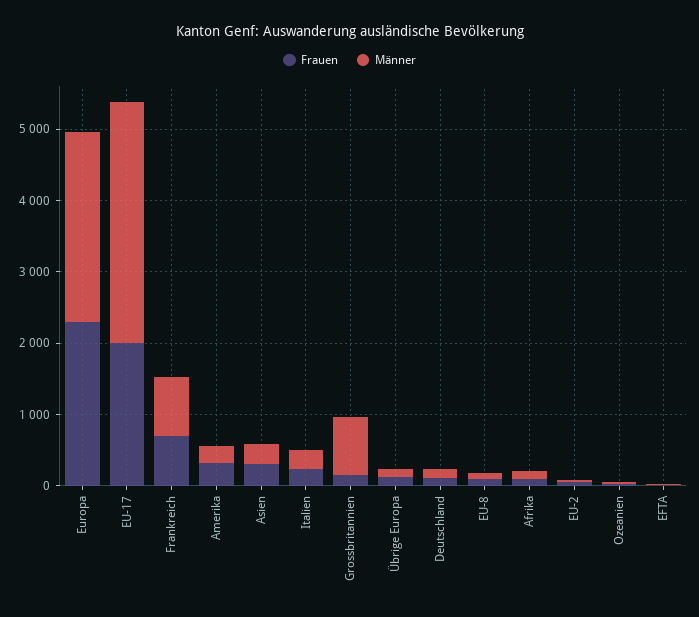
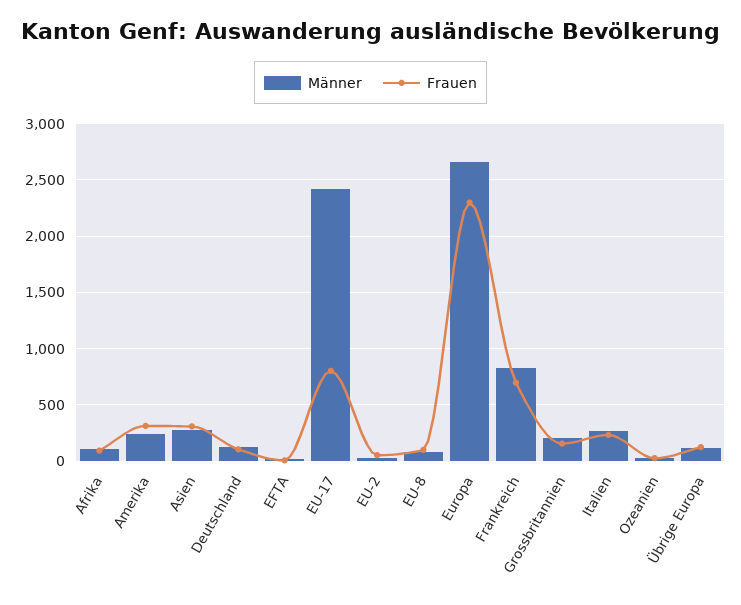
  {
    "Frauen": {
      "Europa": 2300,
-     "EU-17": 2000,
+     "EU-17": 800,
      "Frankreich": 700,
      "Amerika": 300,
      "Asien": 300,
      "Italien": 200,
      "Grossbritannien": 200,
      "Übrige Europa": 100,
      "Deutschland": 100,
      "EU-8": 100,
      "Afrika": 100,
      "EU-2": 100,
      "Ozeanien": 0,
      "EFTA": 0
    },
    "Männer": {
      "Europa": 2700,
-     "EU-17": 3400,
+     "EU-17": 2400,
      "Frankreich": 800,
      "Amerika": 200,
      "Asien": 300,
      "Italien": 300,
-     "Grossbritannien": 800,
+     "Grossbritannien": 200,
      "Übrige Europa": 100,
      "Deutschland": 100,
      "EU-8": 100,
      "Afrika": 100,
      "EU-2": 0,
      "Ozeanien": 0,
      "EFTA": 0
    }
  }

